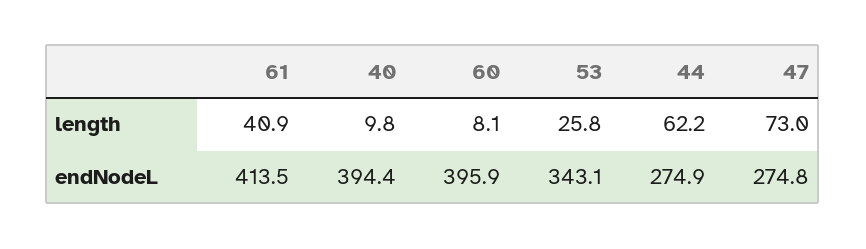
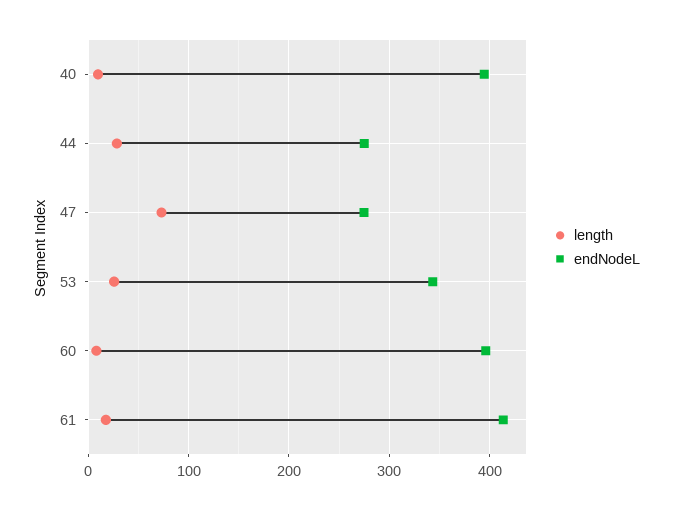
  {
    "length": {
-     "61": 40.9,
+     "61": 20,
      "40": 9.8,
      "60": 8.1,
      "53": 25.8,
-     "44": 62.2,
+     "44": 30,
      "47": 73
    },
    "endNodeL": {
      "61": 413.5,
      "40": 394.4,
      "60": 395.9,
      "53": 343.1,
      "44": 274.9,
      "47": 274.8
    }
  }

